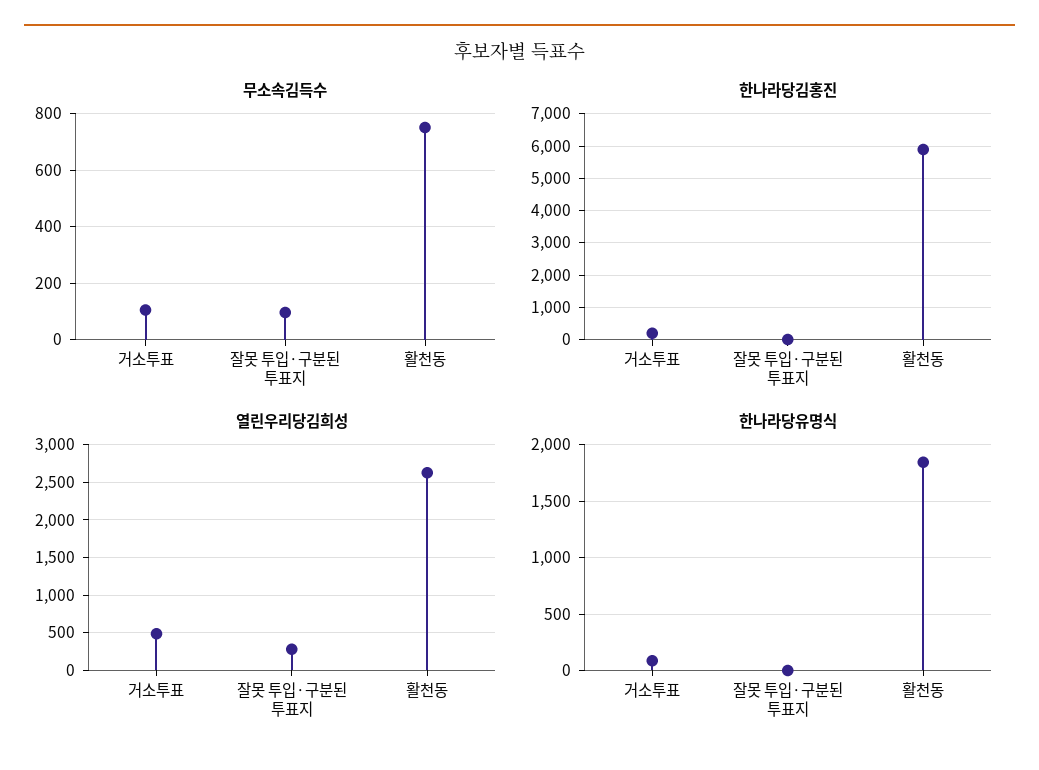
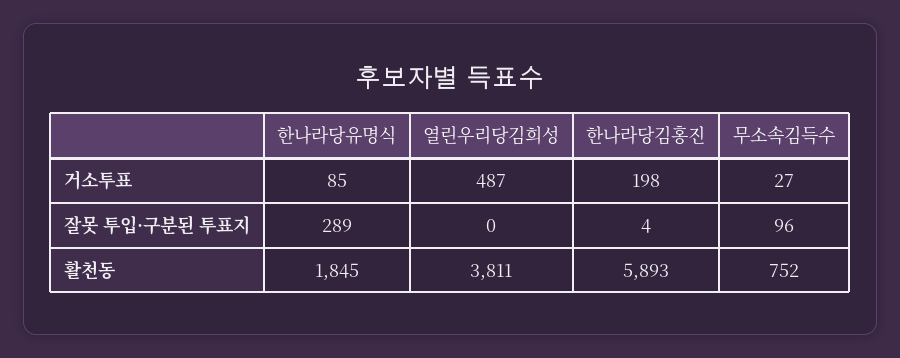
  {
    "무소속김득수": {
-     "거소투표": 100,
+     "거소투표": 27,
      "잘못 투입·구분된 투표지": 96,
      "활천동": 752
    },
    "한나라당김홍진": {
      "거소투표": 198,
      "잘못 투입·구분된 투표지": 4,
      "활천동": 5893
    },
    "열린우리당김희성": {
      "거소투표": 487,
-     "잘못 투입·구분된 투표지": 300,
+     "잘못 투입·구분된 투표지": 0,
-     "활천동": 2600
+     "활천동": 3811
    },
    "한나라당유명식": {
      "거소투표": 85,
-     "잘못 투입·구분된 투표지": 0,
+     "잘못 투입·구분된 투표지": 289,
      "활천동": 1845
    }
  }

